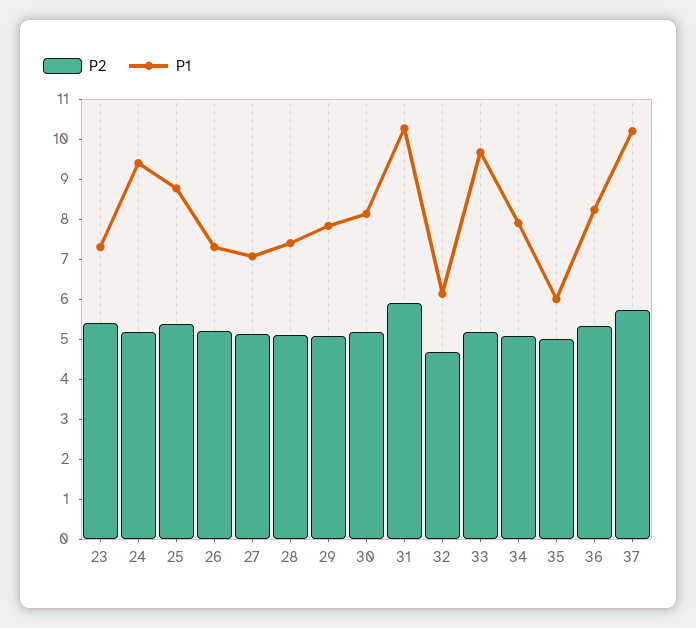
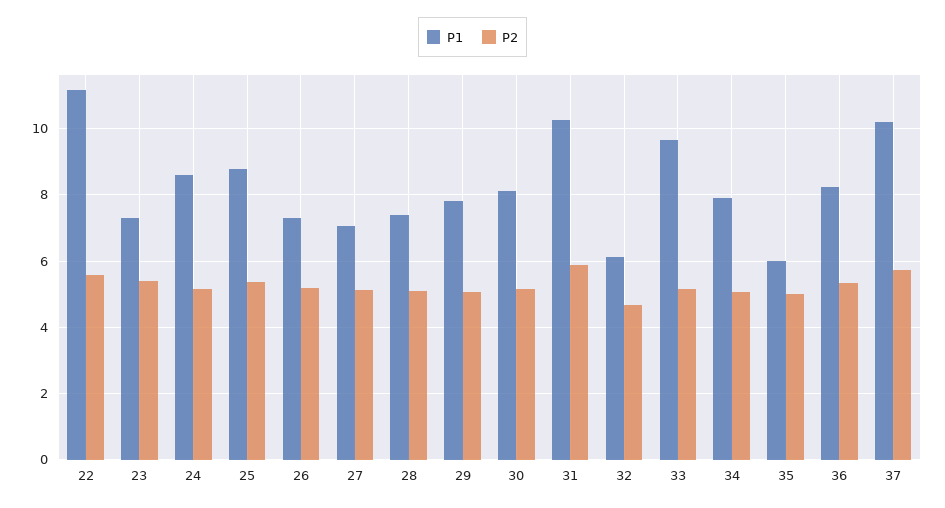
  {
    "P2": {
      "23": 5.4,
      "24": 5.2,
      "25": 5.4,
      "26": 5.2,
      "27": 5.2,
      "28": 5.2,
      "29": 5,
      "30": 5.2,
      "31": 6,
      "32": 4.6,
      "33": 5.2,
      "34": 5,
      "35": 5,
      "36": 5.4,
-     "37": 5.8
+     "37": 5.8,
+     "22": 5.6
    },
    "P1": {
      "23": 7.4,
-     "24": 9.4,
+     "24": 8.6,
      "25": 8.8,
      "26": 7.4,
      "27": 7,
      "28": 7.4,
      "29": 7.8,
      "30": 8.2,
      "31": 10.2,
      "32": 6.2,
      "33": 9.6,
      "34": 8,
      "35": 6,
      "36": 8.2,
-     "37": 10.2
+     "37": 10.2,
+     "22": 11.2
    }
  }

